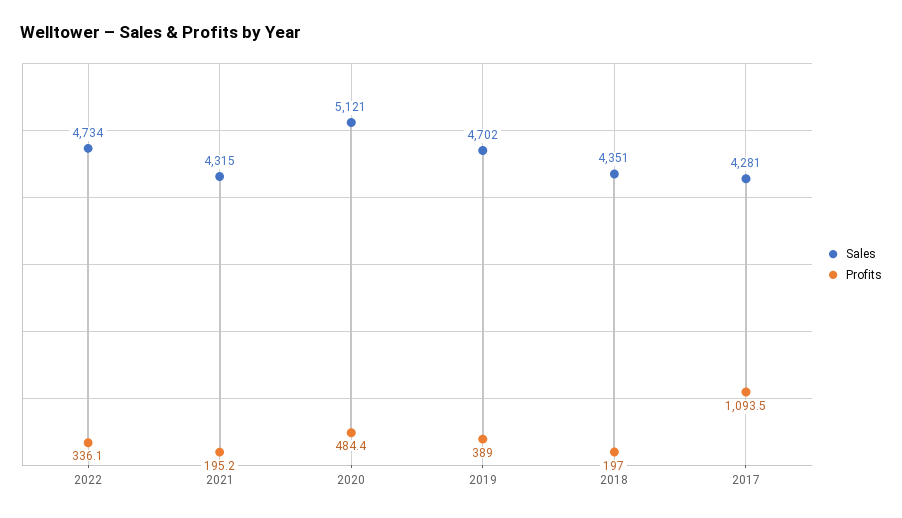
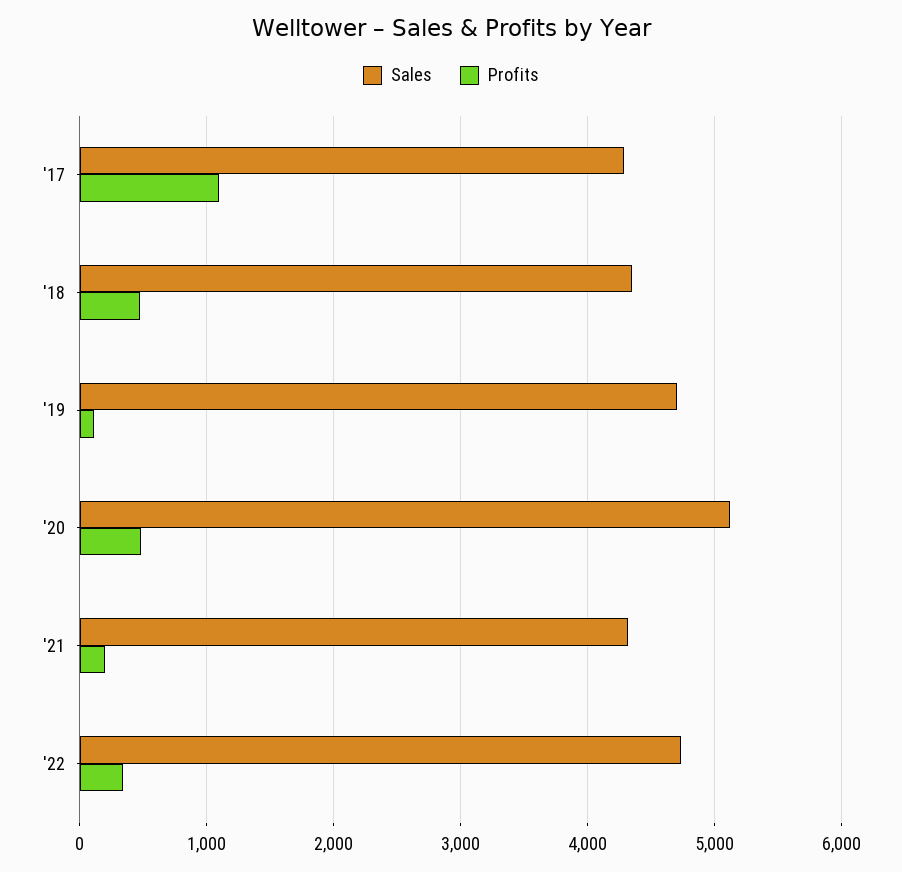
  {
    "Sales": {
      "2022": 4734,
      "2021": 4315,
      "2020": 5121,
      "2019": 4702,
      "2018": 4351,
      "2017": 4281
    },
    "Profits": {
      "2022": 336.1,
      "2021": 195.2,
      "2020": 484.4,
-     "2019": 389,
+     "2019": 100,
-     "2018": 197,
+     "2018": 500,
      "2017": 1093.5
    }
  }

